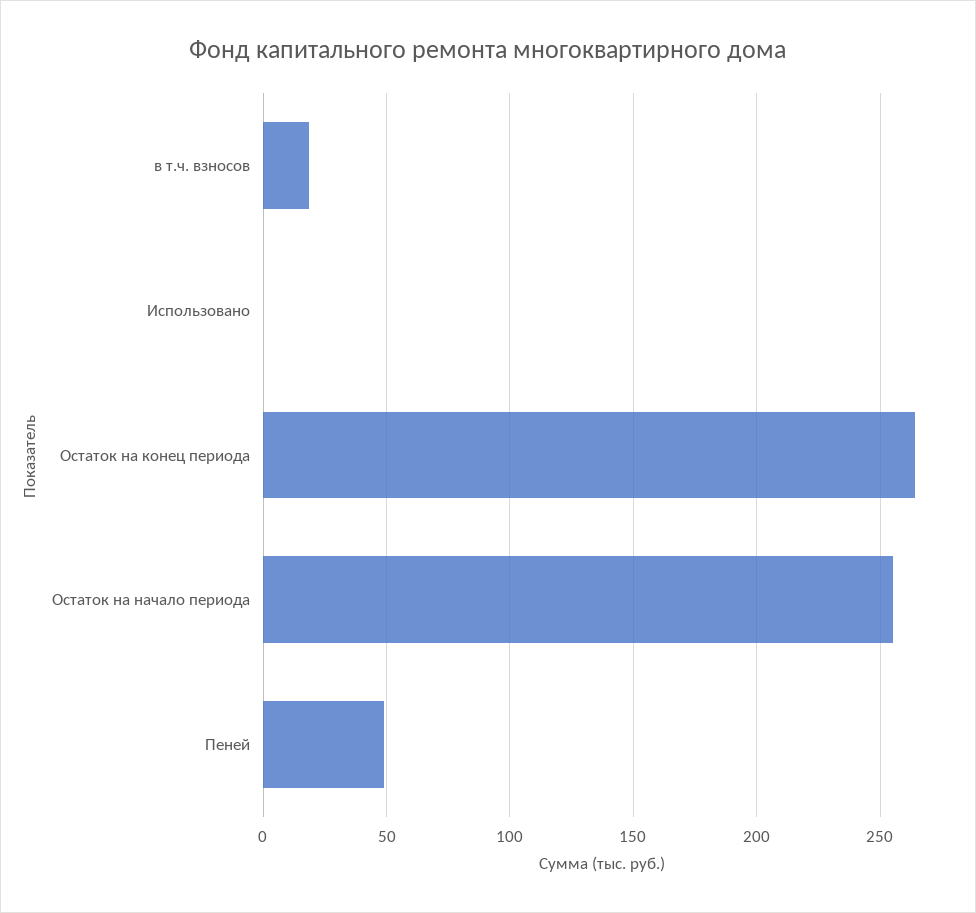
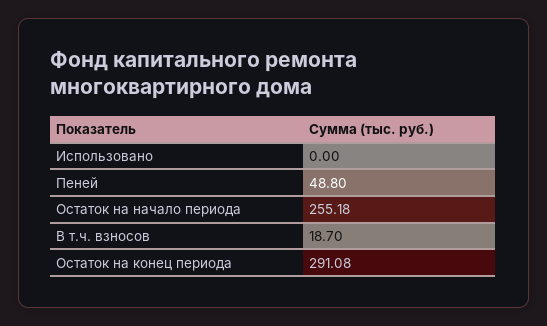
  {
    "в т.ч. взносов": 18.7,
    "Использовано": 0,
-   "Остаток на конец периода": 265,
+   "Остаток на конец периода": 291.08,
    "Остаток на начало периода": 255.18,
    "Пеней": 48.8
  }

